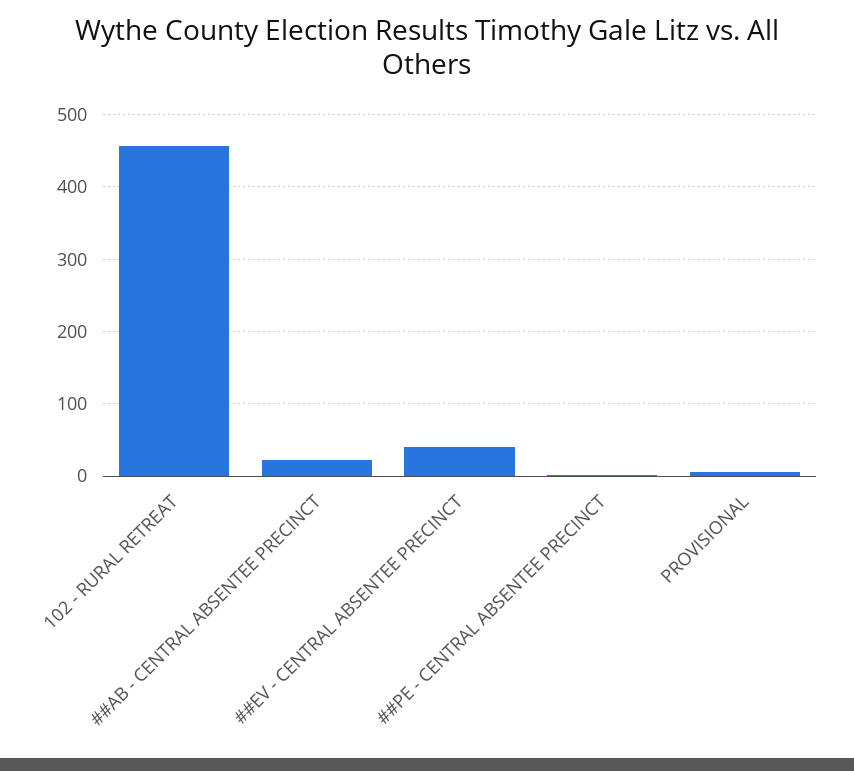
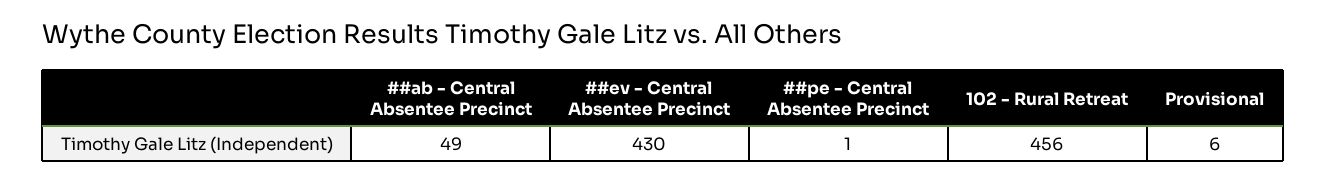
  {
    "102 - RURAL RETREAT": 456,
-   "##AB - CENTRAL ABSENTEE PRECINCT": 20,
+   "##AB - CENTRAL ABSENTEE PRECINCT": 49,
-   "##EV - CENTRAL ABSENTEE PRECINCT": 40,
+   "##EV - CENTRAL ABSENTEE PRECINCT": 430,
    "##PE - CENTRAL ABSENTEE PRECINCT": 1,
    "PROVISIONAL": 6
  }

